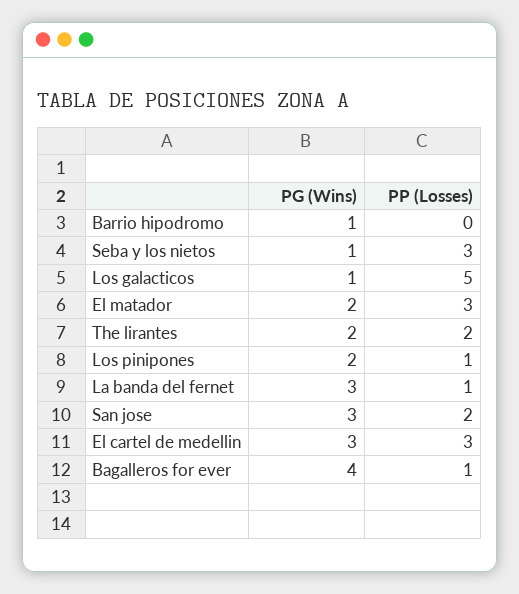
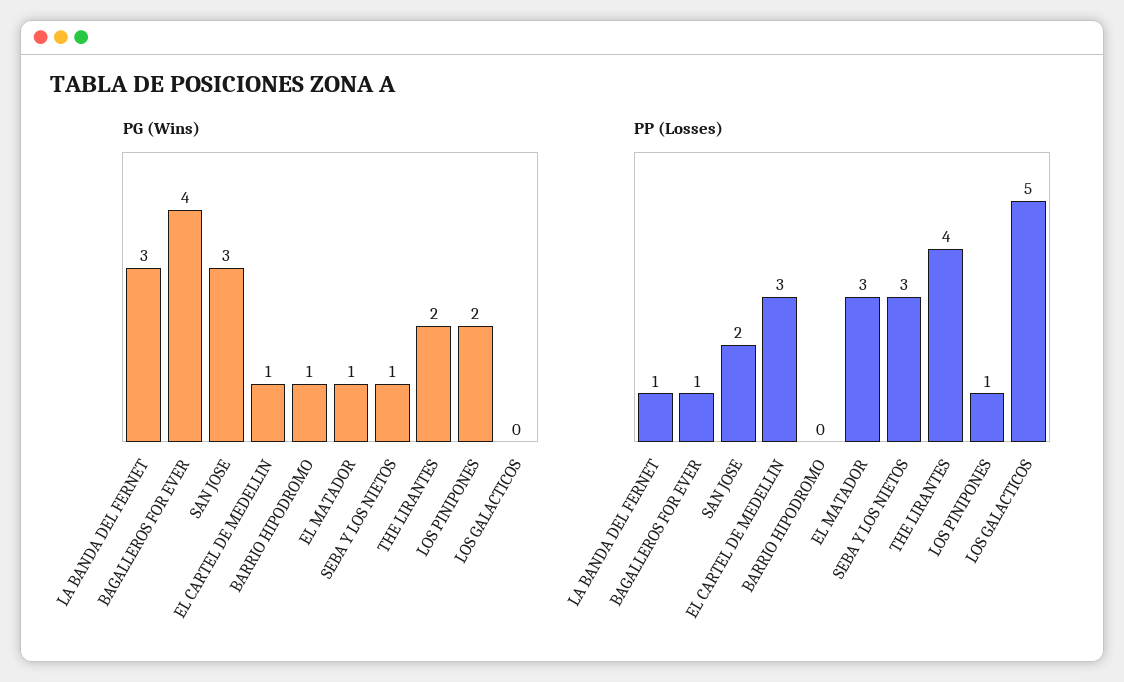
  {
    "PG (Wins)": {
      "Barrio hipodromo": 1,
      "Seba y los nietos": 1,
-     "Los galacticos": 1,
+     "Los galacticos": 0,
-     "El matador": 2,
+     "El matador": 1,
      "The lirantes": 2,
      "Los pinipones": 2,
      "La banda del fernet": 3,
      "San jose": 3,
-     "El cartel de medellin": 3,
+     "El cartel de medellin": 1,
      "Bagalleros for ever": 4
    },
    "PP (Losses)": {
      "Barrio hipodromo": 0,
      "Seba y los nietos": 3,
      "Los galacticos": 5,
      "El matador": 3,
-     "The lirantes": 2,
+     "The lirantes": 4,
      "Los pinipones": 1,
      "La banda del fernet": 1,
      "San jose": 2,
      "El cartel de medellin": 3,
      "Bagalleros for ever": 1
    }
  }

